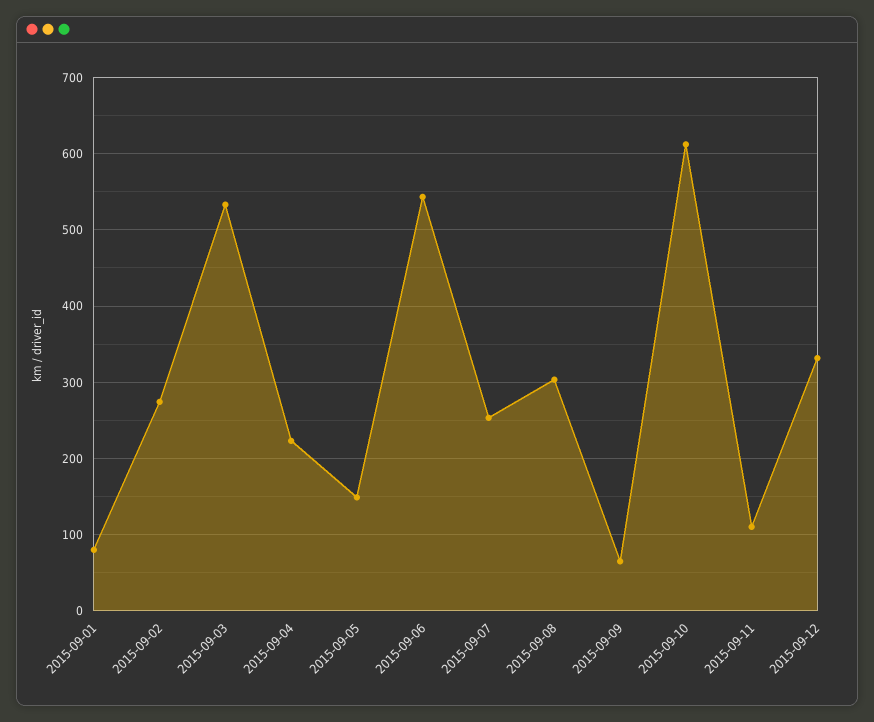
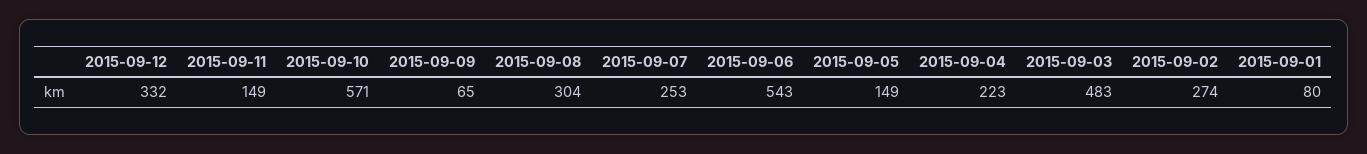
  {
    "2015-09-01": 80,
    "2015-09-02": 274,
-   "2015-09-03": 530,
+   "2015-09-03": 483,
    "2015-09-04": 223,
    "2015-09-05": 149,
    "2015-09-06": 543,
    "2015-09-07": 253,
    "2015-09-08": 304,
    "2015-09-09": 65,
-   "2015-09-10": 610,
+   "2015-09-10": 571,
-   "2015-09-11": 110,
+   "2015-09-11": 149,
    "2015-09-12": 332
  }

